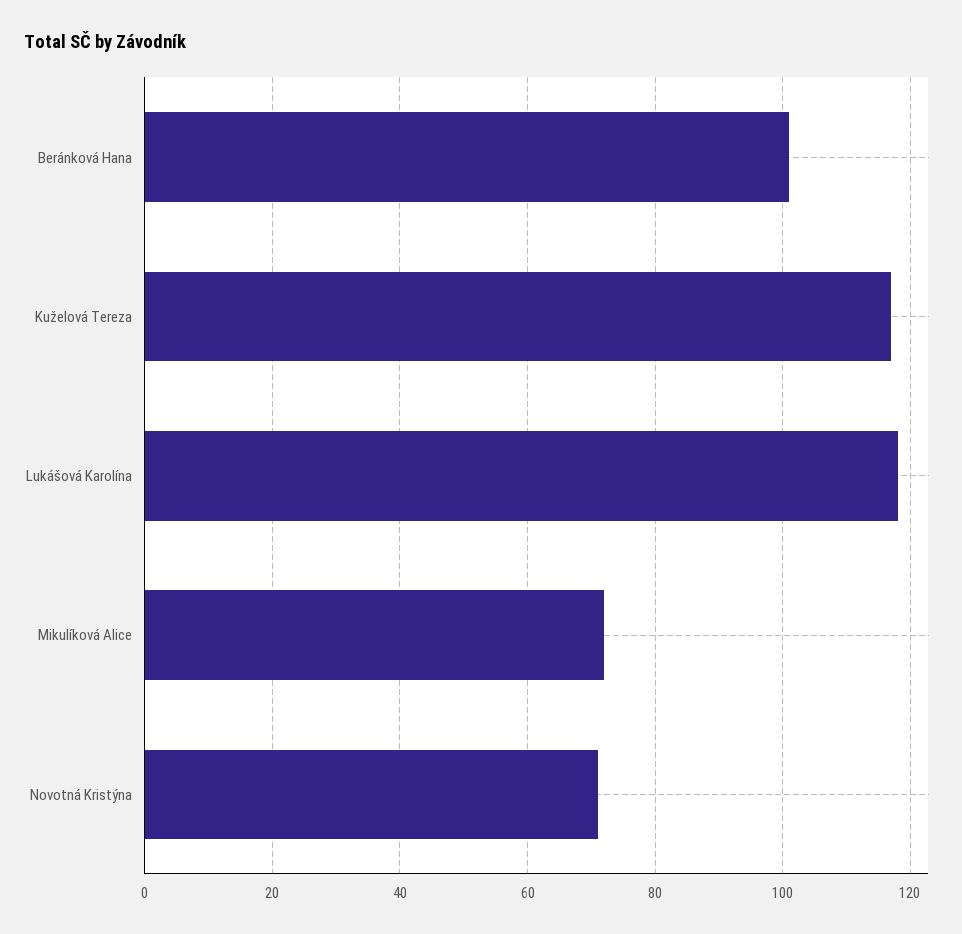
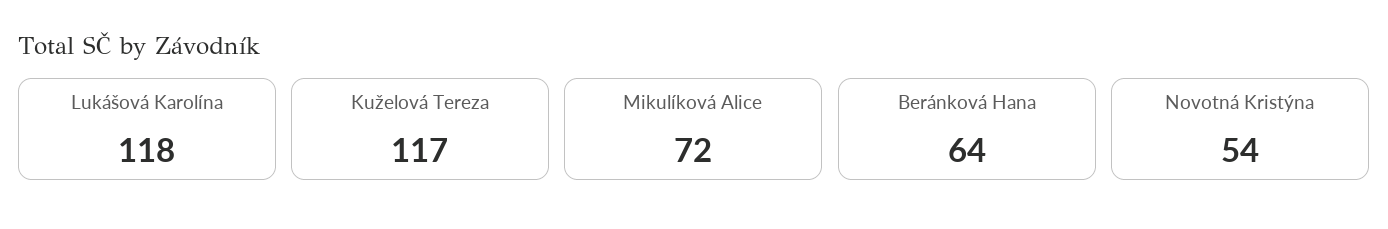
  {
-   "Beránková Hana": 100,
+   "Beránková Hana": 64,
    "Kuželová Tereza": 117,
    "Lukášová Karolína": 118,
    "Mikulíková Alice": 72,
-   "Novotná Kristýna": 70
+   "Novotná Kristýna": 54
  }

